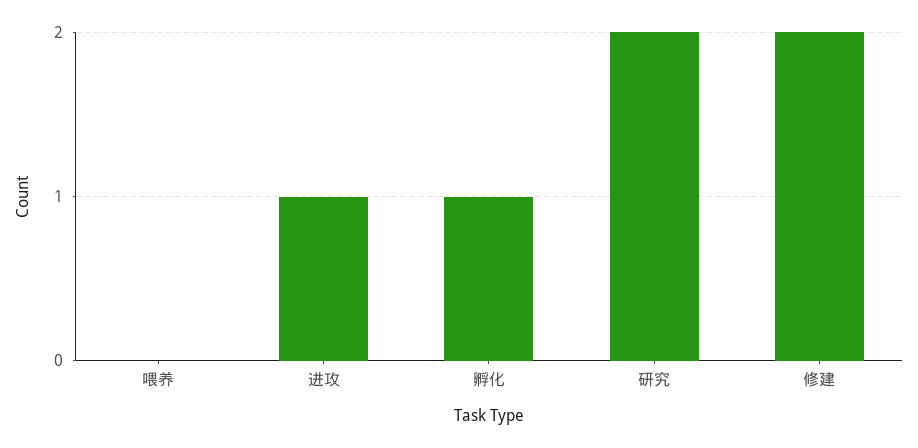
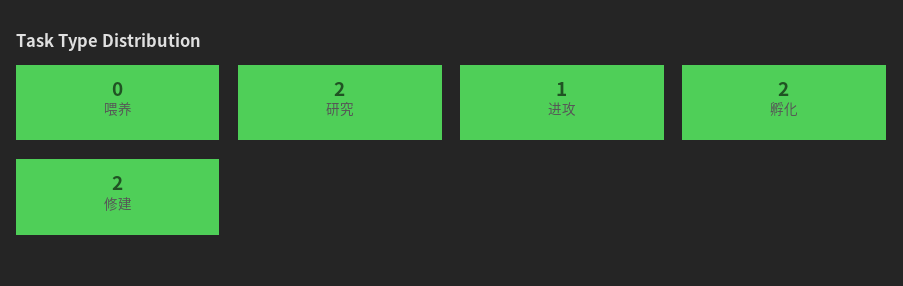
  {
    "喂养": 0,
    "进攻": 1,
-   "孵化": 1,
+   "孵化": 2,
    "研究": 2,
    "修建": 2
  }

